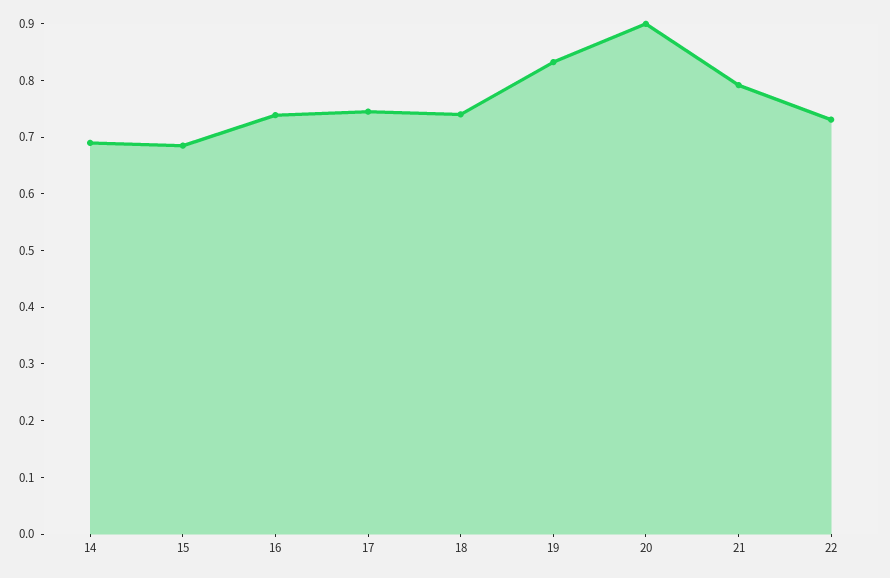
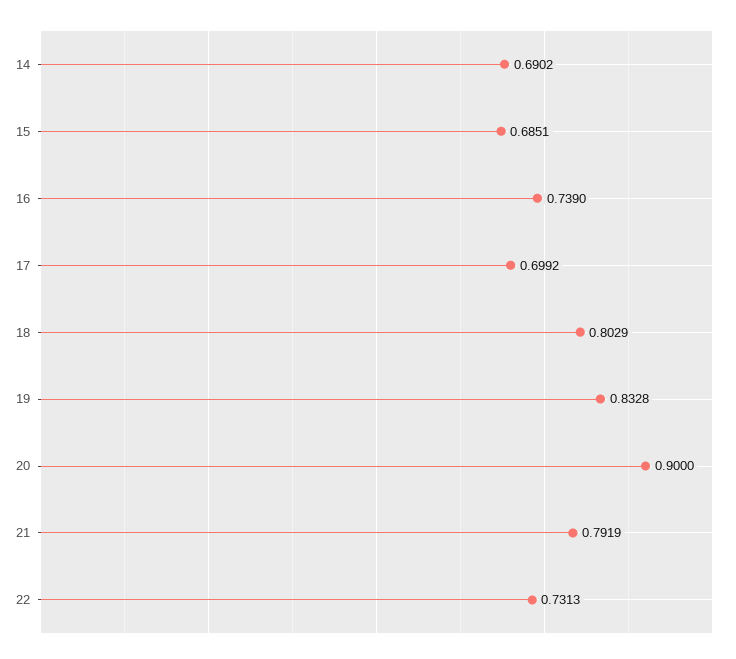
  {
    "14": 0.6902,
    "15": 0.6851,
    "16": 0.739,
-   "17": 0.74,
+   "17": 0.6992,
-   "18": 0.74,
+   "18": 0.8029,
    "19": 0.8328,
    "20": 0.9,
    "21": 0.7919,
    "22": 0.7313
  }

